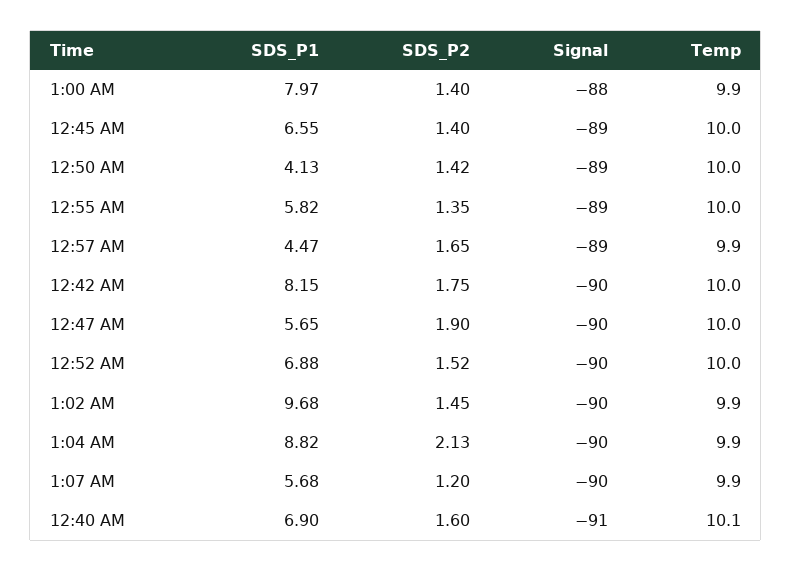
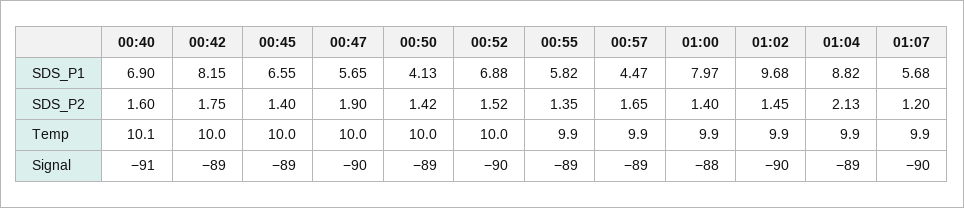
  {
    "SDS_P1": {
      "1:00 AM": 7.97,
      "12:45 AM": 6.55,
      "12:50 AM": 4.13,
      "12:55 AM": 5.82,
      "12:57 AM": 4.47,
      "12:42 AM": 8.15,
      "12:47 AM": 5.65,
      "12:52 AM": 6.88,
      "1:02 AM": 9.68,
      "1:04 AM": 8.82,
      "1:07 AM": 5.68,
      "12:40 AM": 6.9
    },
    "SDS_P2": {
      "1:00 AM": 1.4,
      "12:45 AM": 1.4,
      "12:50 AM": 1.42,
      "12:55 AM": 1.35,
      "12:57 AM": 1.65,
      "12:42 AM": 1.75,
      "12:47 AM": 1.9,
      "12:52 AM": 1.52,
      "1:02 AM": 1.45,
      "1:04 AM": 2.13,
      "1:07 AM": 1.2,
      "12:40 AM": 1.6
    },
    "Signal": {
      "1:00 AM": -88,
      "12:45 AM": -89,
      "12:50 AM": -89,
      "12:55 AM": -89,
      "12:57 AM": -89,
-     "12:42 AM": -90,
+     "12:42 AM": -89,
      "12:47 AM": -90,
      "12:52 AM": -90,
      "1:02 AM": -90,
-     "1:04 AM": -90,
+     "1:04 AM": -89,
      "1:07 AM": -90,
      "12:40 AM": -91
    },
    "Temp": {
      "1:00 AM": 9.9,
      "12:45 AM": 10,
      "12:50 AM": 10,
-     "12:55 AM": 10,
+     "12:55 AM": 9.9,
      "12:57 AM": 9.9,
      "12:42 AM": 10,
      "12:47 AM": 10,
      "12:52 AM": 10,
      "1:02 AM": 9.9,
      "1:04 AM": 9.9,
      "1:07 AM": 9.9,
      "12:40 AM": 10.1
    }
  }

